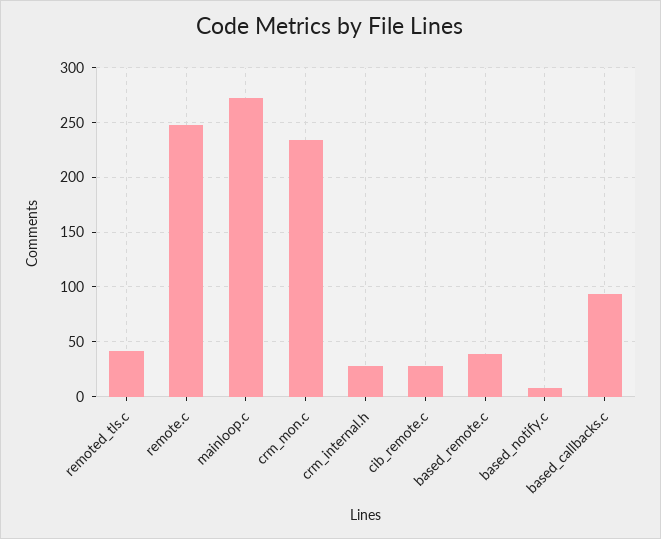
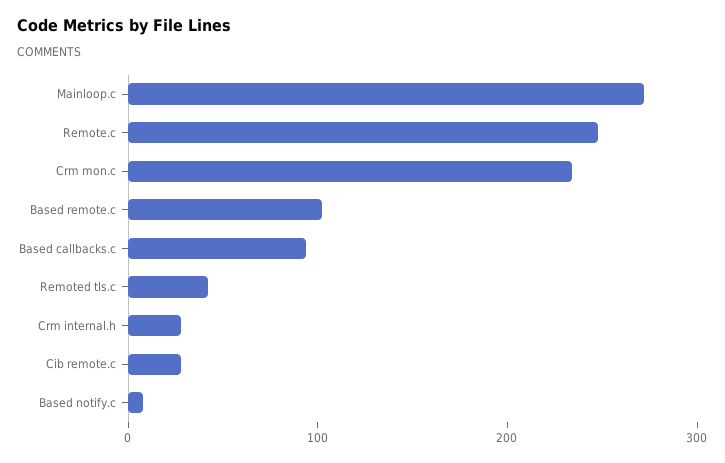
  {
    "remoted_tls.c": 40,
    "remote.c": 250,
    "mainloop.c": 270,
    "crm_mon.c": 230,
    "crm_internal.h": 30,
    "cib_remote.c": 30,
-   "based_remote.c": 40,
+   "based_remote.c": 100,
    "based_notify.c": 10,
    "based_callbacks.c": 90
  }

